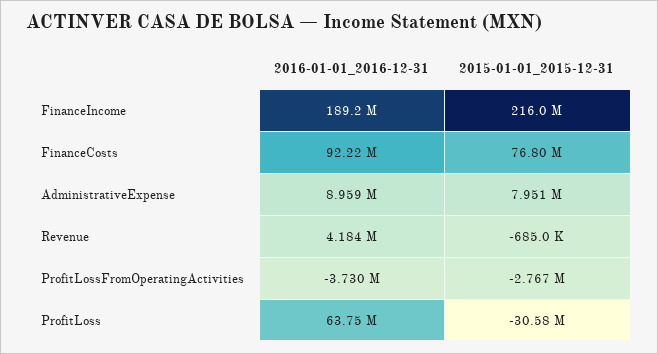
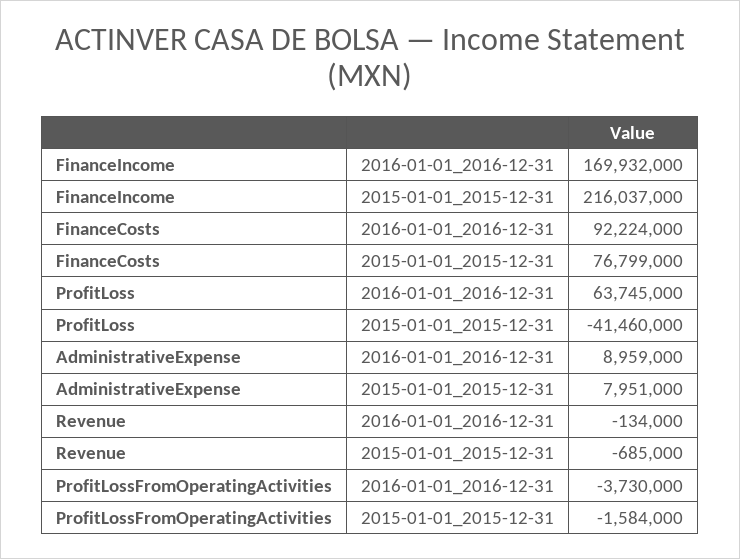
  {
    "2016-01-01_2016-12-31": {
-     "FinanceIncome": 189200000,
+     "FinanceIncome": 169932000,
      "FinanceCosts": 92224000,
      "AdministrativeExpense": 8959000,
-     "Revenue": 4184000,
+     "Revenue": -134000,
      "ProfitLossFromOperatingActivities": -3730000,
      "ProfitLoss": 63745000
    },
    "2015-01-01_2015-12-31": {
      "FinanceIncome": 216037000,
      "FinanceCosts": 76799000,
      "AdministrativeExpense": 7951000,
      "Revenue": -685000,
-     "ProfitLossFromOperatingActivities": -2767000,
+     "ProfitLossFromOperatingActivities": -1584000,
-     "ProfitLoss": -30580000
+     "ProfitLoss": -41460000
    }
  }

